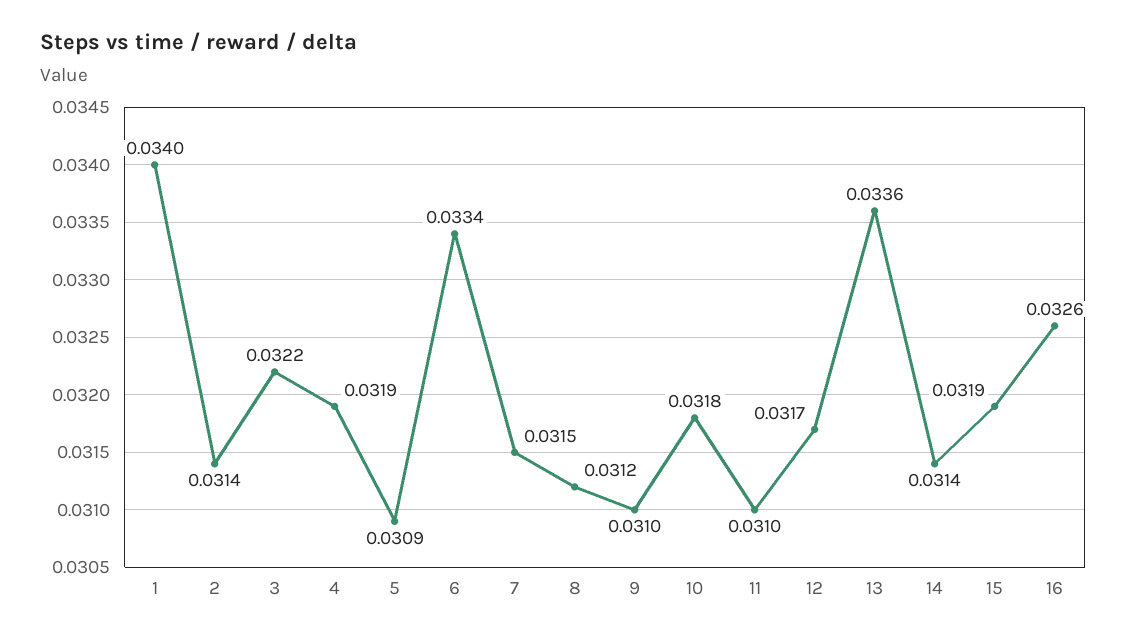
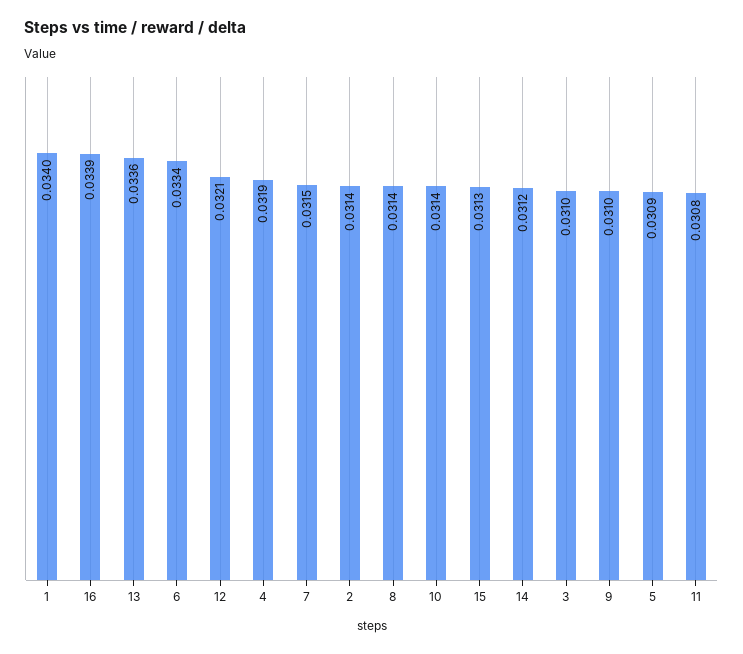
  {
    "1": 0.034,
    "2": 0.0314,
-   "3": 0.0322,
+   "3": 0.031,
    "4": 0.0319,
    "5": 0.0309,
    "6": 0.0334,
    "7": 0.0315,
-   "8": 0.0312,
+   "8": 0.0314,
    "9": 0.031,
-   "10": 0.0318,
+   "10": 0.0314,
-   "11": 0.031,
+   "11": 0.0308,
-   "12": 0.0317,
+   "12": 0.0321,
    "13": 0.0336,
-   "14": 0.0314,
+   "14": 0.0312,
-   "15": 0.0319,
+   "15": 0.0313,
-   "16": 0.0326
+   "16": 0.0339
  }

